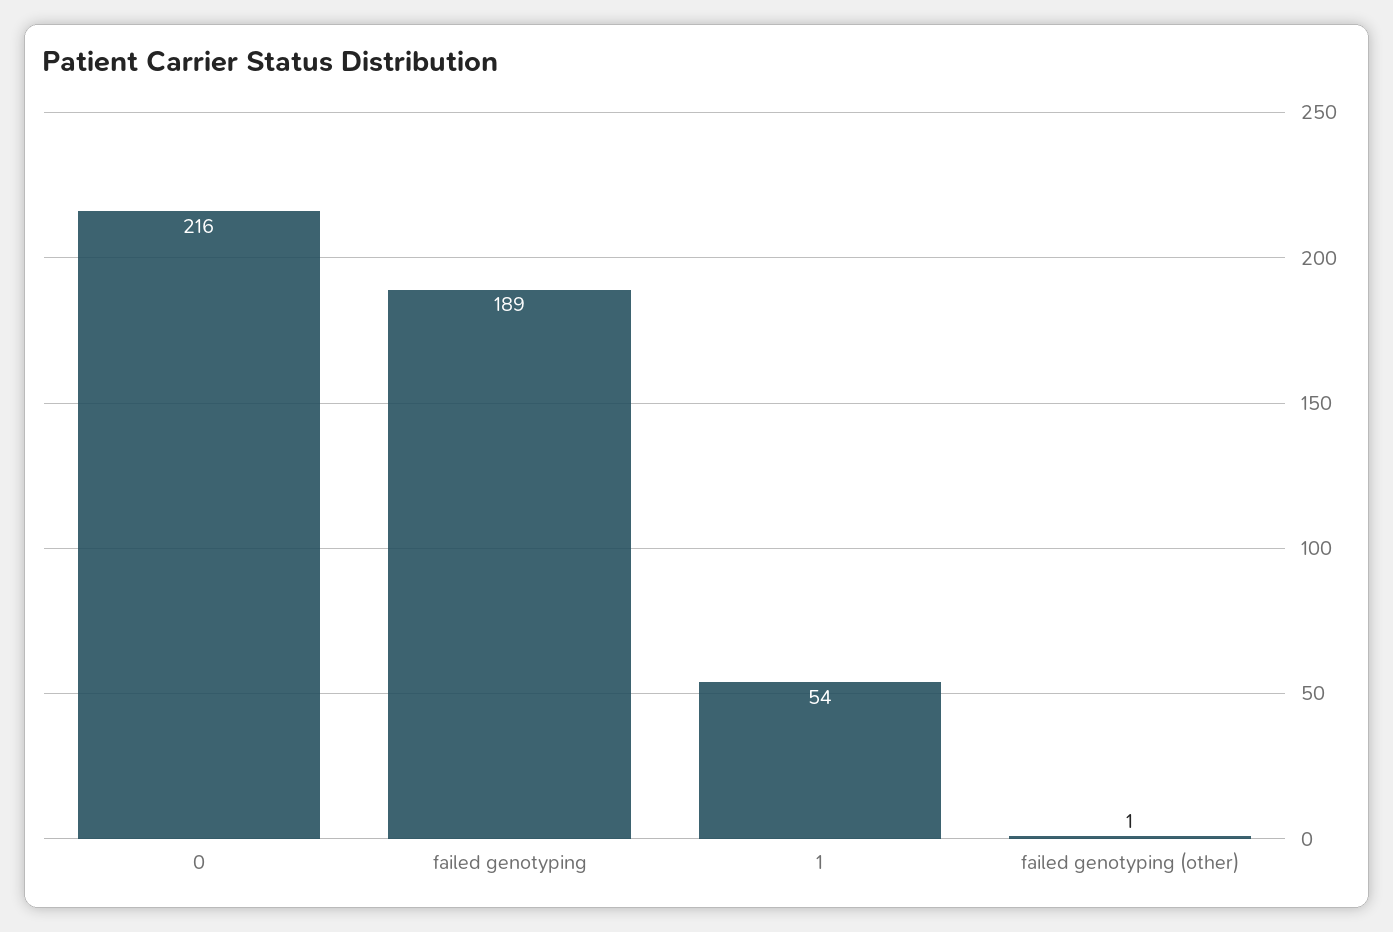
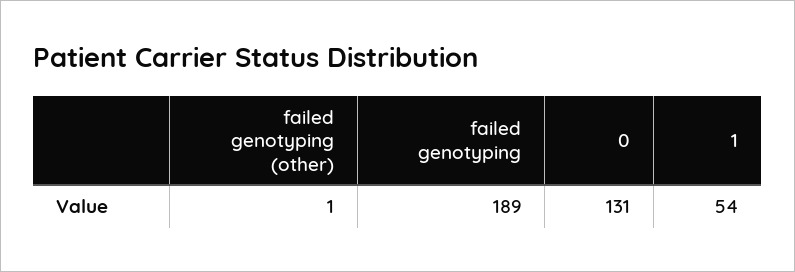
  {
-   "0": 216,
+   "0": 131,
    "failed genotyping": 189,
    "1": 54,
    "failed genotyping (other)": 1
  }

